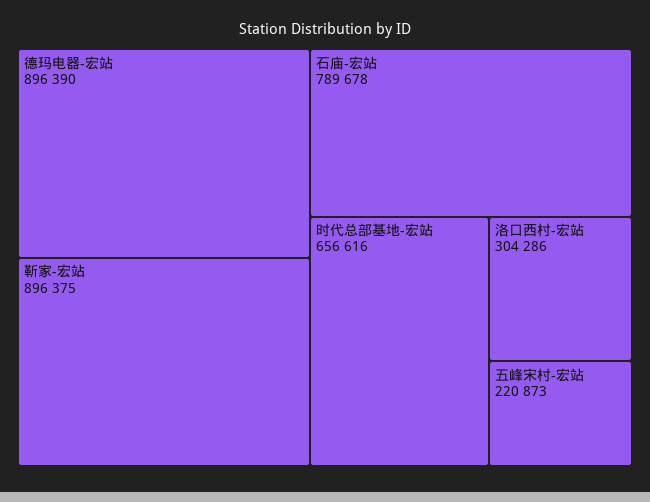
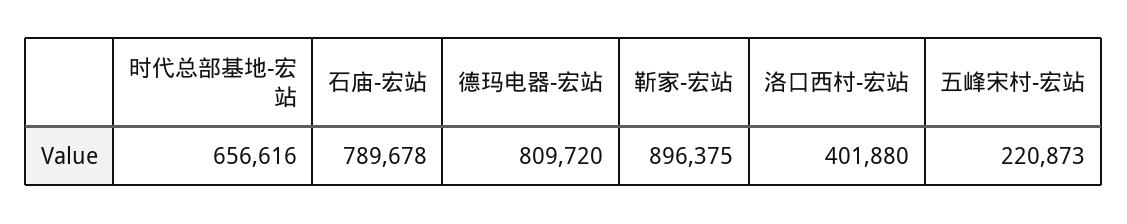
  {
-   "德玛电器-宏站": 896390,
+   "德玛电器-宏站": 809720,
    "靳家-宏站": 896375,
    "石庙-宏站": 789678,
    "时代总部基地-宏站": 656616,
-   "洛口西村-宏站": 304286,
+   "洛口西村-宏站": 401880,
    "五峰宋村-宏站": 220873
  }

